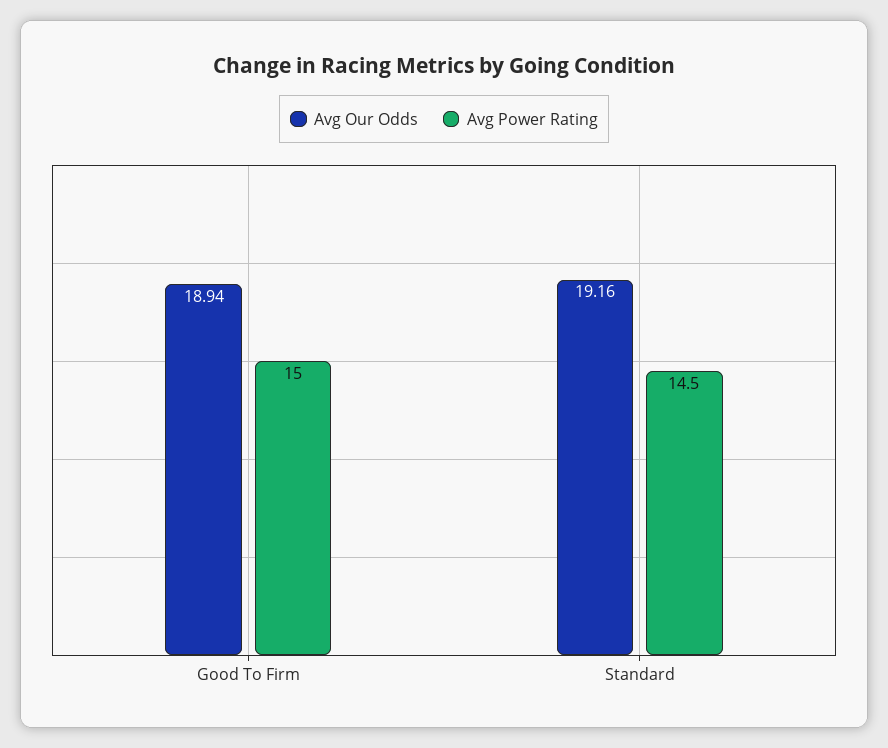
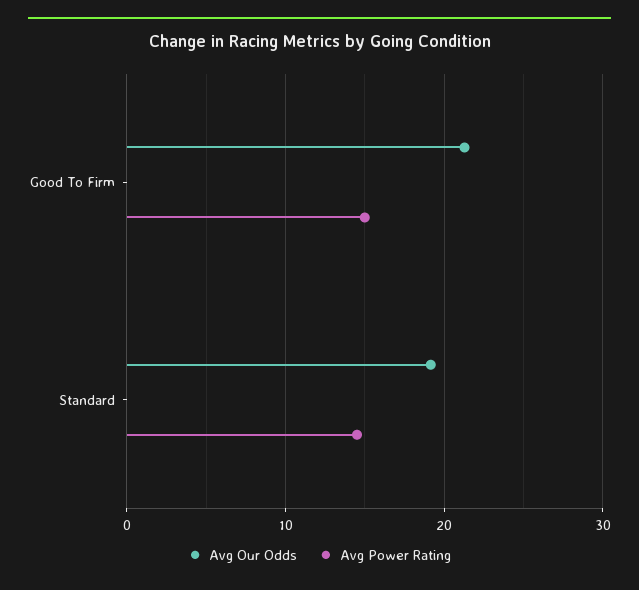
  {
    "Avg Our Odds": {
-     "Good To Firm": 18.94,
+     "Good To Firm": 21,
      "Standard": 19.16
    },
    "Avg Power Rating": {
      "Good To Firm": 15,
      "Standard": 14.5
    }
  }

